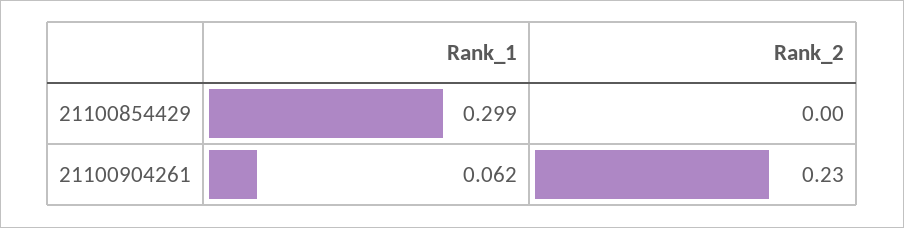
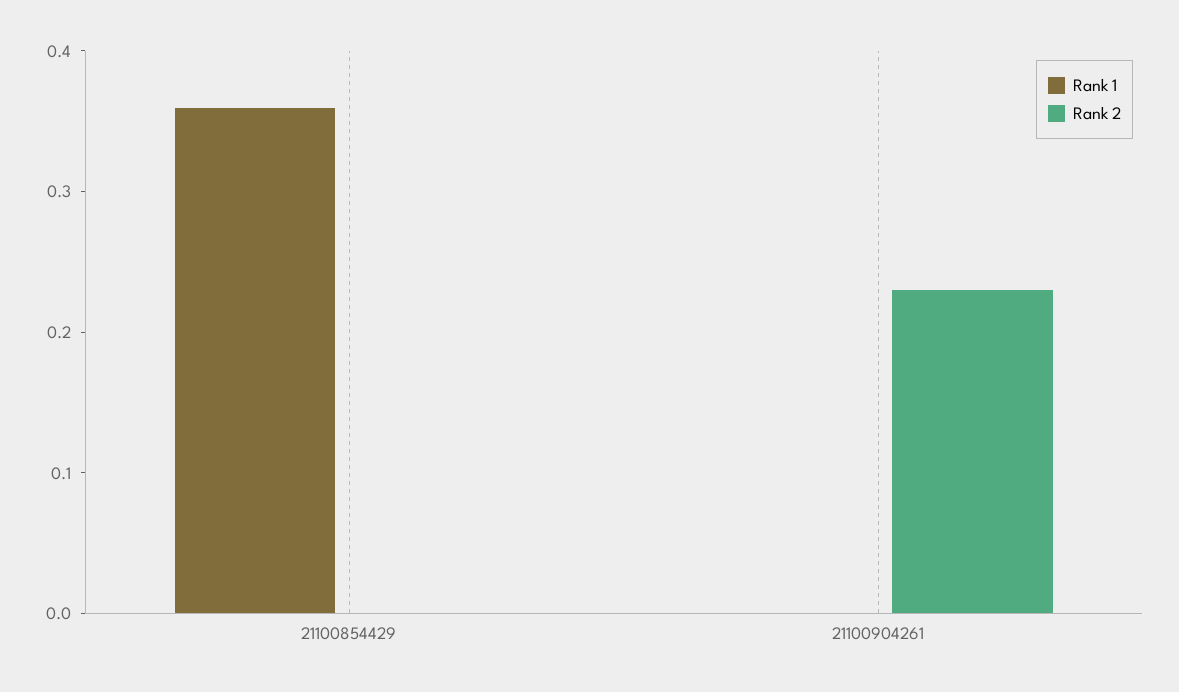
  {
    "Rank_1": {
-     "21100854429": 0.299,
+     "21100854429": 0.36,
-     "21100904261": 0.062
+     "21100904261": 0
    },
    "Rank_2": {
      "21100854429": 0,
      "21100904261": 0.23
    }
  }

